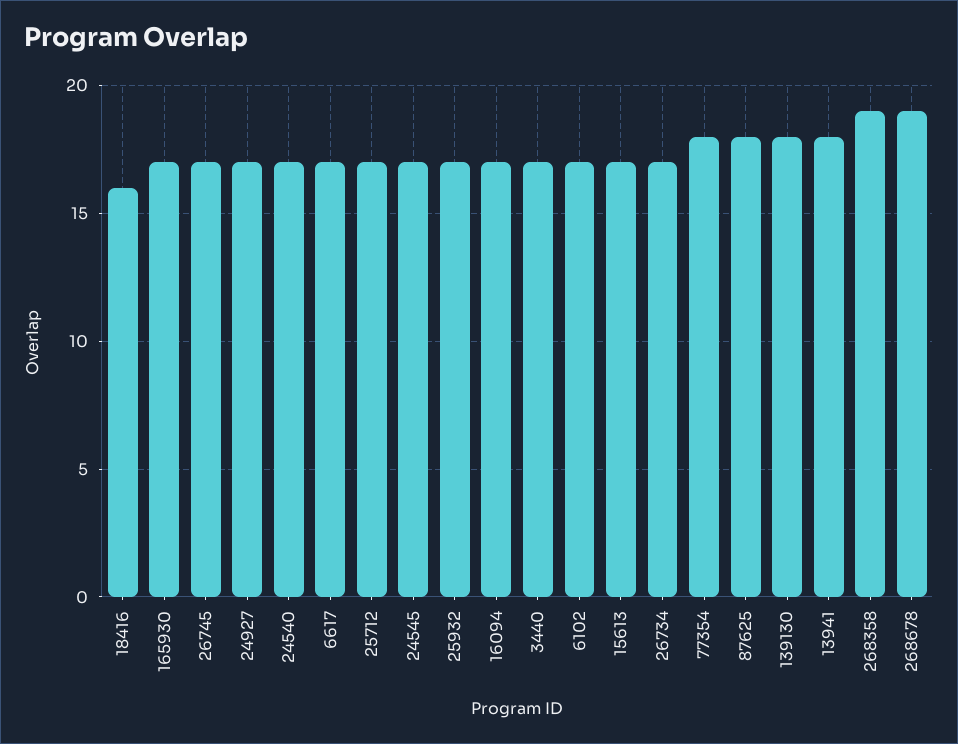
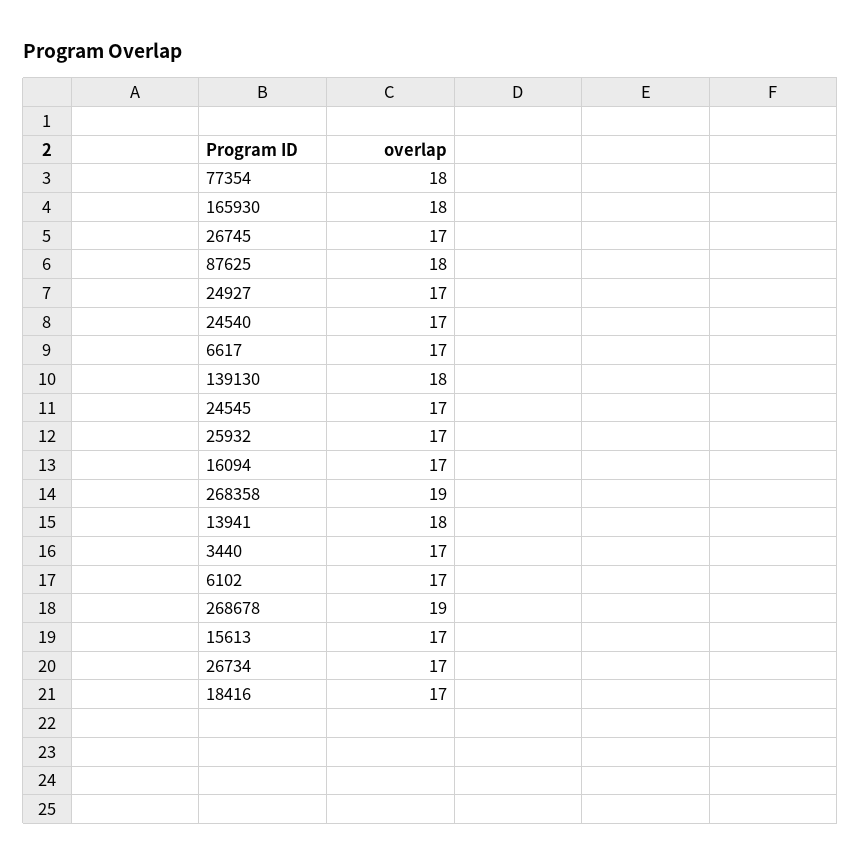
  {
-   "18416": 16,
+   "18416": 17,
-   "165930": 17,
+   "165930": 18,
    "26745": 17,
    "24927": 17,
    "24540": 17,
    "6617": 17,
-   "25712": 17,
    "24545": 17,
    "25932": 17,
    "16094": 17,
    "3440": 17,
    "6102": 17,
    "15613": 17,
    "26734": 17,
    "77354": 18,
    "87625": 18,
    "139130": 18,
    "13941": 18,
    "268358": 19,
    "268678": 19
  }

